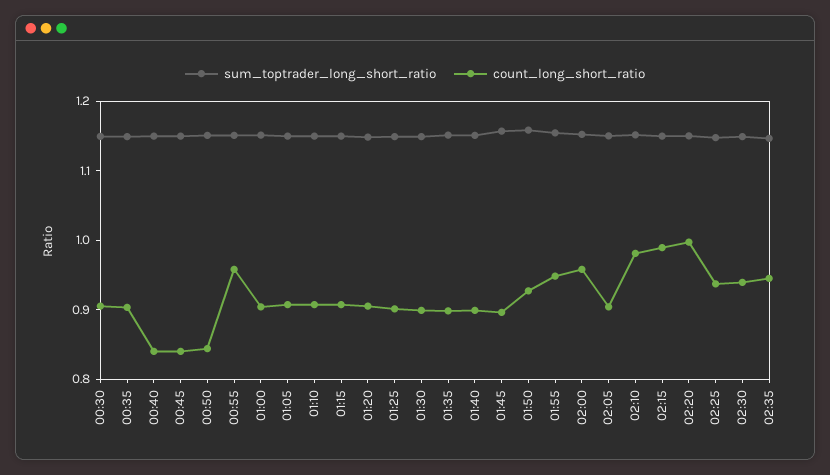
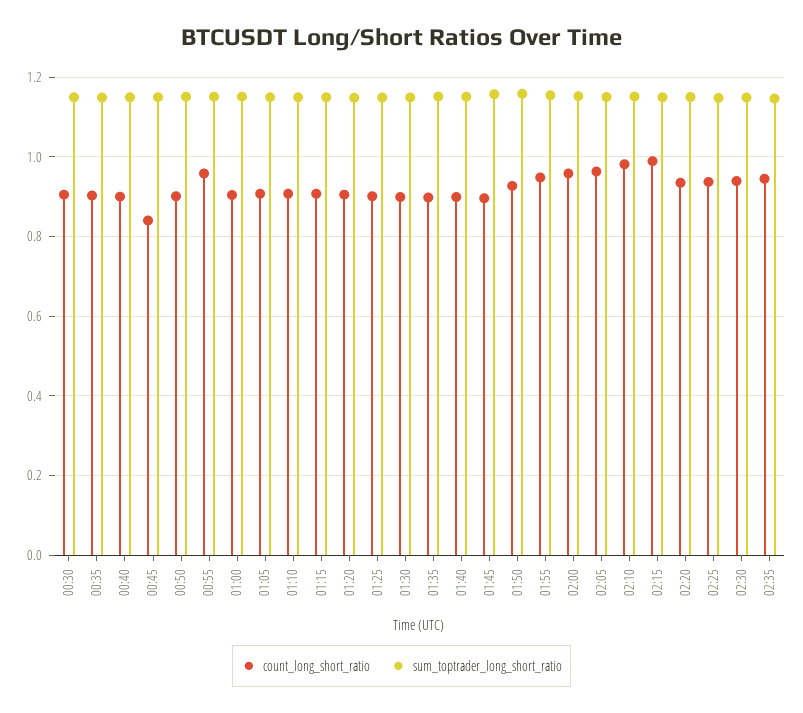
  {
    "sum_toptrader_long_short_ratio": {
      "00:30": 1.14,
      "00:35": 1.14,
      "00:40": 1.14,
      "00:45": 1.14,
      "00:50": 1.16,
      "00:55": 1.16,
      "01:00": 1.16,
      "01:05": 1.14,
      "01:10": 1.14,
      "01:15": 1.14,
      "01:20": 1.14,
      "01:25": 1.14,
      "01:30": 1.14,
      "01:35": 1.16,
      "01:40": 1.16,
      "01:45": 1.16,
      "01:50": 1.16,
      "01:55": 1.16,
      "02:00": 1.16,
      "02:05": 1.14,
      "02:10": 1.16,
      "02:15": 1.14,
      "02:20": 1.14,
      "02:25": 1.14,
      "02:30": 1.14,
      "02:35": 1.14
    },
    "count_long_short_ratio": {
      "00:30": 0.9,
      "00:35": 0.9,
-     "00:40": 0.84,
+     "00:40": 0.9,
      "00:45": 0.84,
-     "00:50": 0.84,
+     "00:50": 0.9,
      "00:55": 0.96,
      "01:00": 0.9,
      "01:05": 0.9,
      "01:10": 0.9,
      "01:15": 0.9,
      "01:20": 0.9,
      "01:25": 0.9,
      "01:30": 0.9,
      "01:35": 0.9,
      "01:40": 0.9,
      "01:45": 0.9,
      "01:50": 0.92,
      "01:55": 0.94,
      "02:00": 0.96,
-     "02:05": 0.9,
+     "02:05": 0.96,
      "02:10": 0.98,
      "02:15": 0.98,
-     "02:20": 1,
+     "02:20": 0.94,
      "02:25": 0.94,
      "02:30": 0.94,
      "02:35": 0.94
    }
  }

